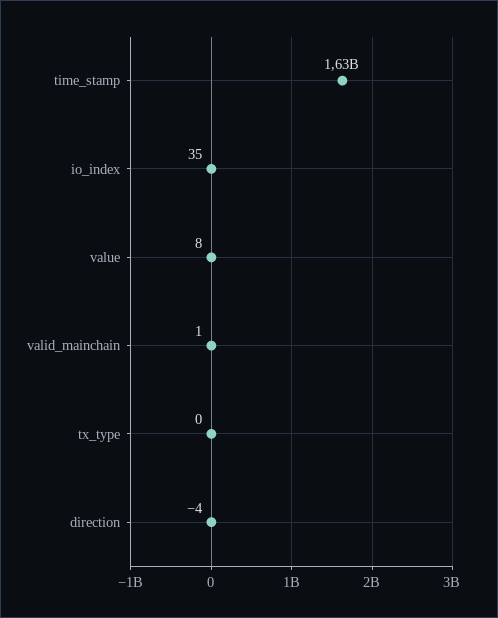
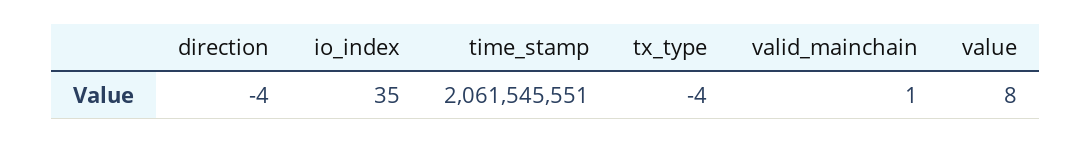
  {
-   "time_stamp": 1630000000,
+   "time_stamp": 2061545551,
    "io_index": 35,
    "value": 8,
    "valid_mainchain": 1,
-   "tx_type": 0,
+   "tx_type": -4,
    "direction": -4
  }

